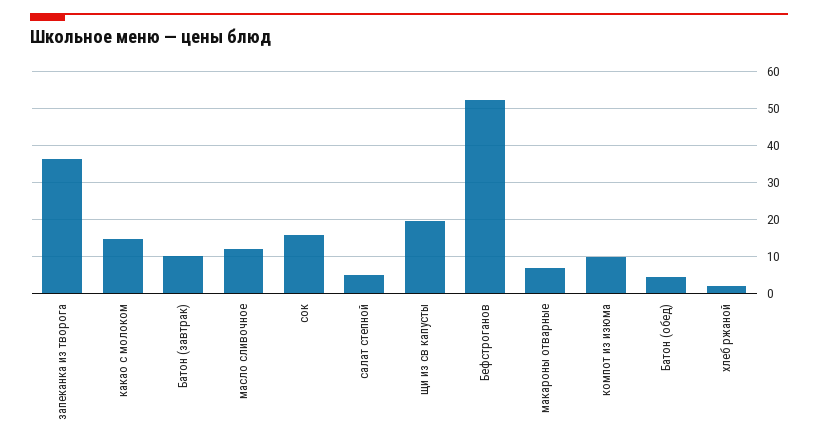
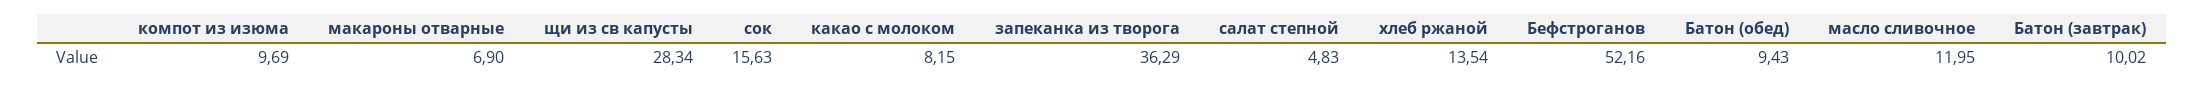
  {
    "запеканка из творога": 36.29,
-   "какао с молоком": 14,
+   "какао с молоком": 8.15,
    "Батон (завтрак)": 10.02,
    "масло сливочное": 11.95,
    "сок": 15.63,
    "салат степной": 4.83,
-   "щи из св капусты": 20,
+   "щи из св капусты": 28.34,
    "Бефстроганов": 52.16,
    "макароны отварные": 6.9,
    "компот из изюма": 9.69,
-   "Батон (обед)": 4,
+   "Батон (обед)": 9.43,
-   "хлеб ржаной": 2
+   "хлеб ржаной": 13.54
  }

